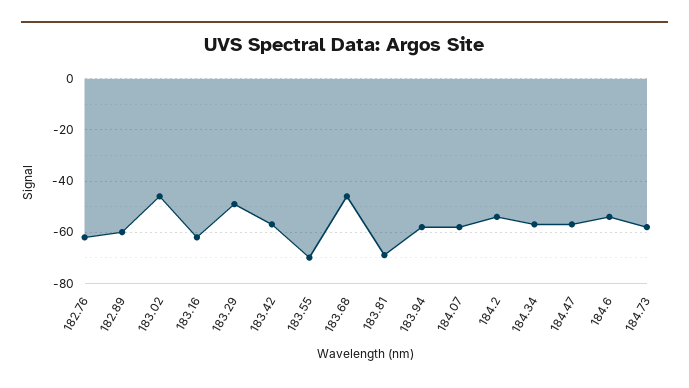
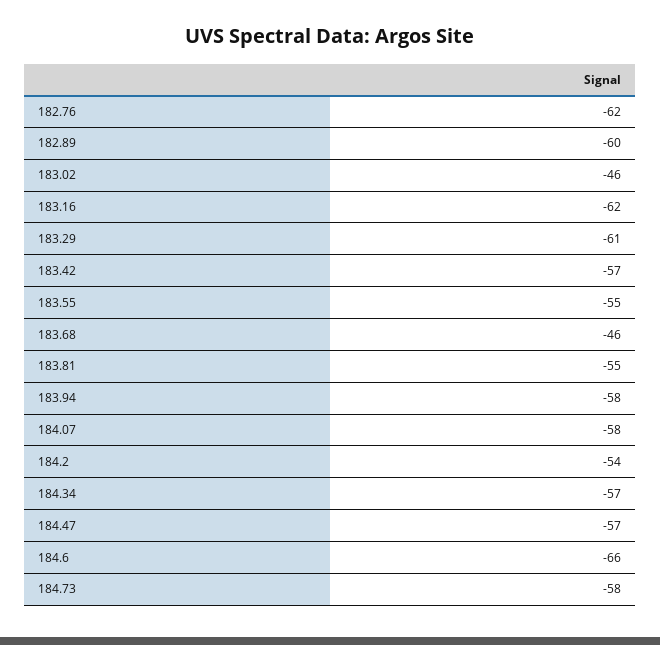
  {
    "182.76": -62,
    "182.89": -60,
    "183.02": -46,
    "183.16": -62,
-   "183.29": -50,
+   "183.29": -61,
    "183.42": -57,
-   "183.55": -70,
+   "183.55": -55,
    "183.68": -46,
-   "183.81": -70,
+   "183.81": -55,
    "183.94": -58,
    "184.07": -58,
    "184.2": -54,
    "184.34": -57,
    "184.47": -57,
-   "184.6": -55,
+   "184.6": -66,
    "184.73": -58
  }

